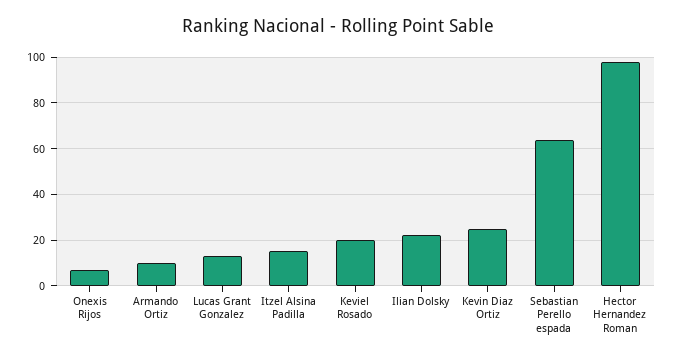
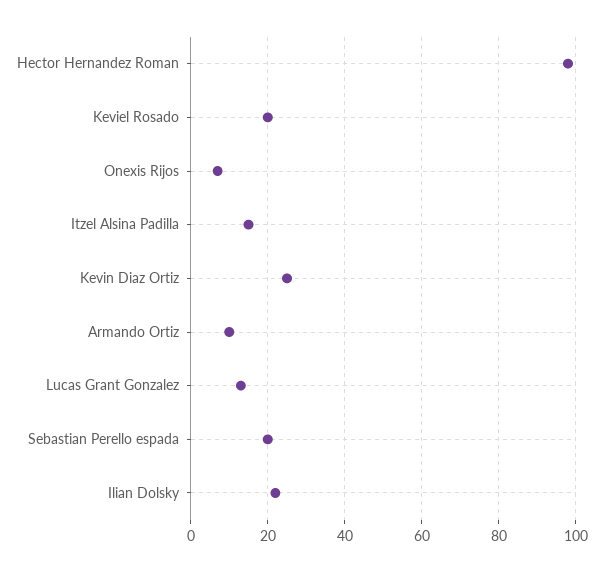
  {
    "Onexis Rijos": 5,
    "Armando Ortiz": 10,
    "Lucas Grant Gonzalez": 15,
    "Itzel Alsina Padilla": 15,
    "Keviel Rosado": 20,
    "Ilian Dolsky": 20,
    "Kevin Diaz Ortiz": 25,
-   "Sebastian Perello espada": 65,
+   "Sebastian Perello espada": 20,
    "Hector Hernandez Roman": 100
  }

